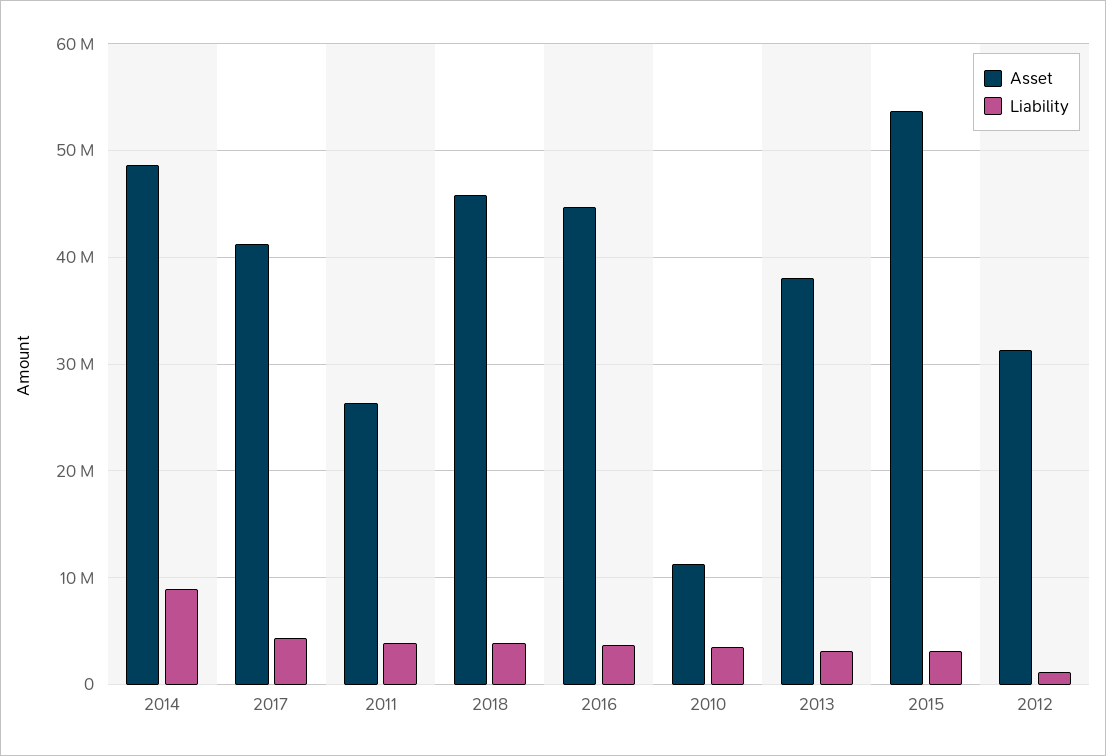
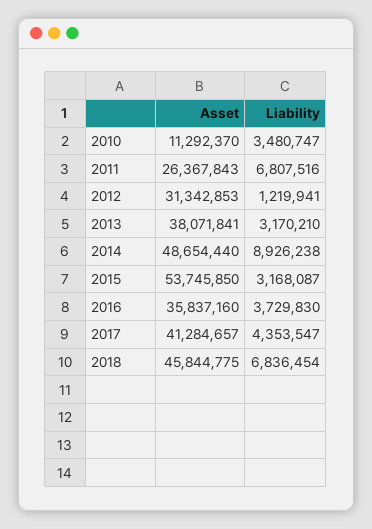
  {
    "Asset": {
      "2014": 48654440,
      "2017": 41284657,
      "2011": 26367843,
      "2018": 45844775,
-     "2016": 45000000,
+     "2016": 35837160,
      "2010": 11292370,
      "2013": 38071841,
      "2015": 53745850,
      "2012": 31342853
    },
    "Liability": {
      "2014": 8926238,
      "2017": 4353547,
-     "2011": 4000000,
+     "2011": 6807516,
-     "2018": 4000000,
+     "2018": 6836454,
      "2016": 3729830,
      "2010": 3480747,
      "2013": 3170210,
      "2015": 3168087,
      "2012": 1219941
    }
  }

